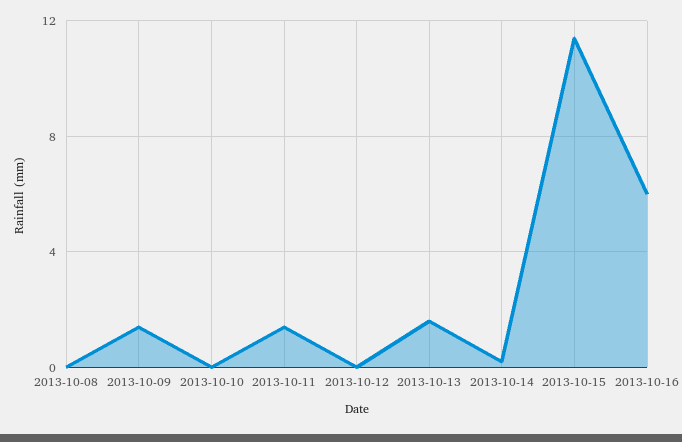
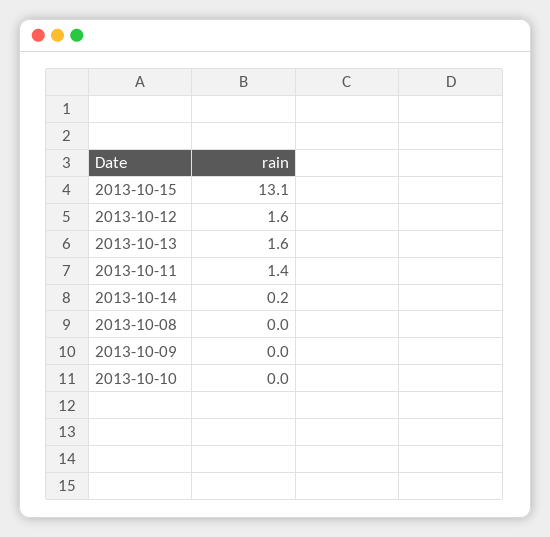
  {
    "2013-10-08": 0,
-   "2013-10-09": 1.5,
+   "2013-10-09": 0,
    "2013-10-10": 0,
    "2013-10-11": 1.4,
-   "2013-10-12": 0,
+   "2013-10-12": 1.6,
    "2013-10-13": 1.6,
    "2013-10-14": 0.2,
-   "2013-10-15": 11.5,
+   "2013-10-15": 13.1
-   "2013-10-16": 6
  }

